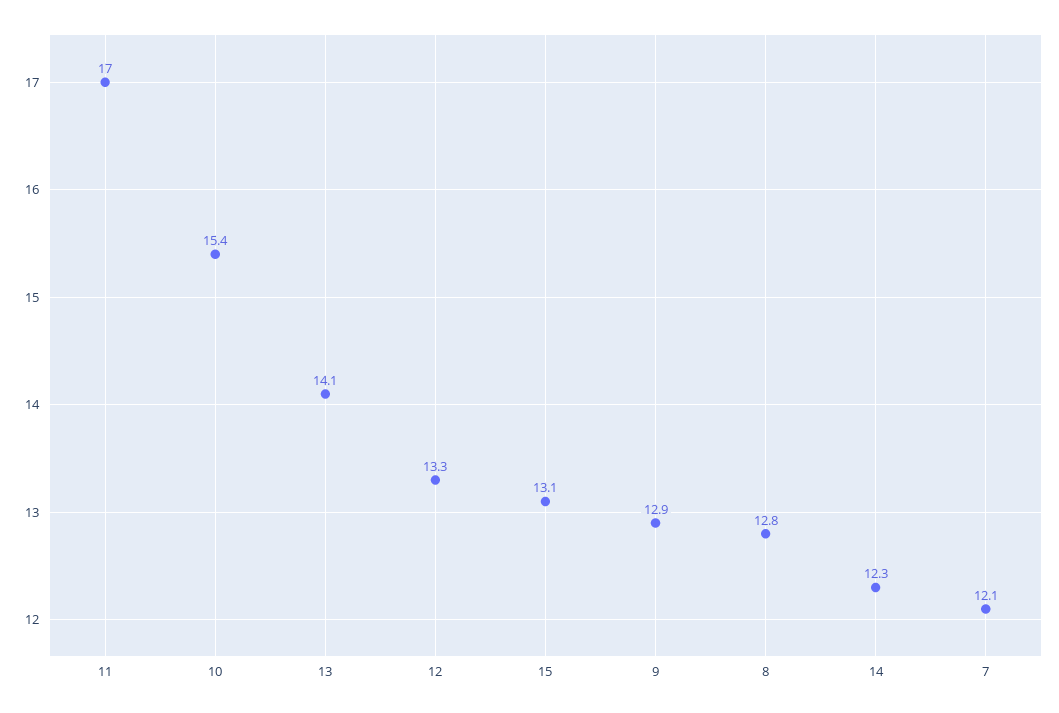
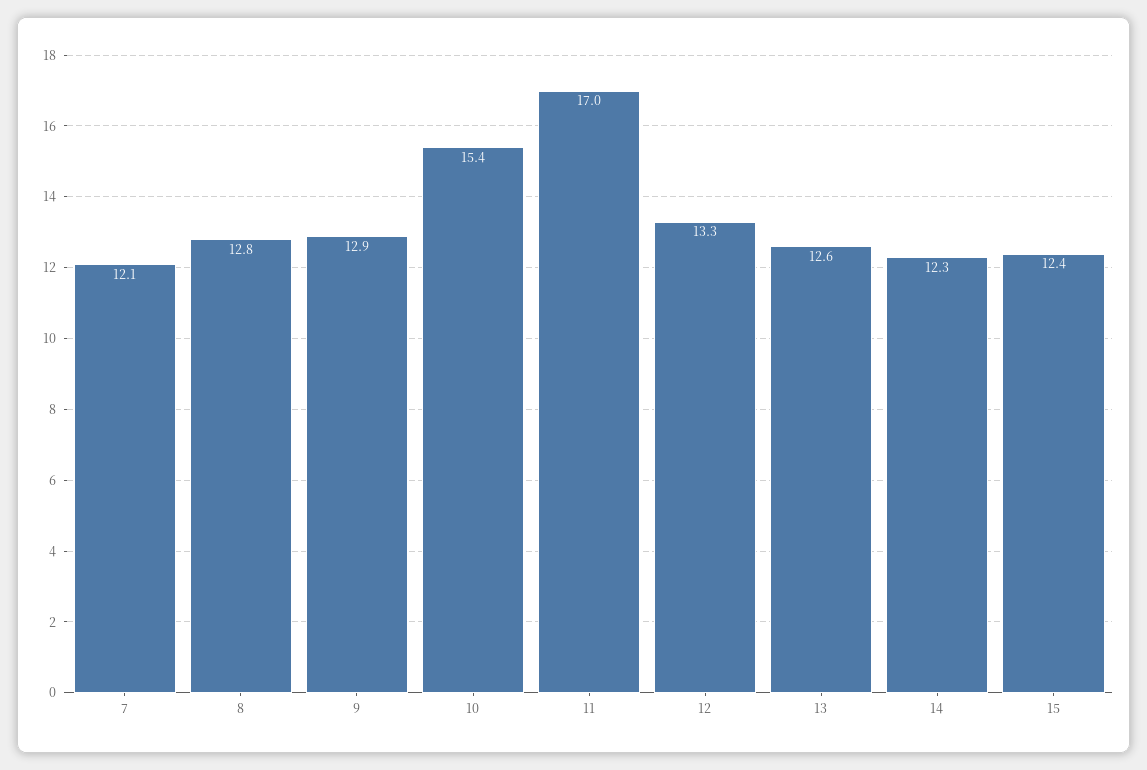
  {
    "11": 17,
    "10": 15.4,
-   "13": 14.1,
+   "13": 12.6,
    "12": 13.3,
-   "15": 13.1,
+   "15": 12.4,
    "9": 12.9,
    "8": 12.8,
    "14": 12.3,
    "7": 12.1
  }

